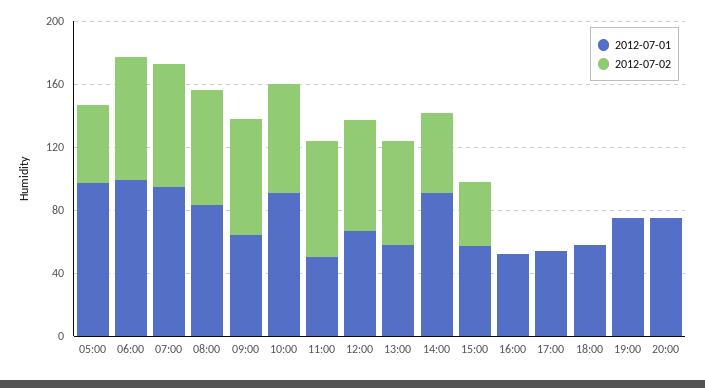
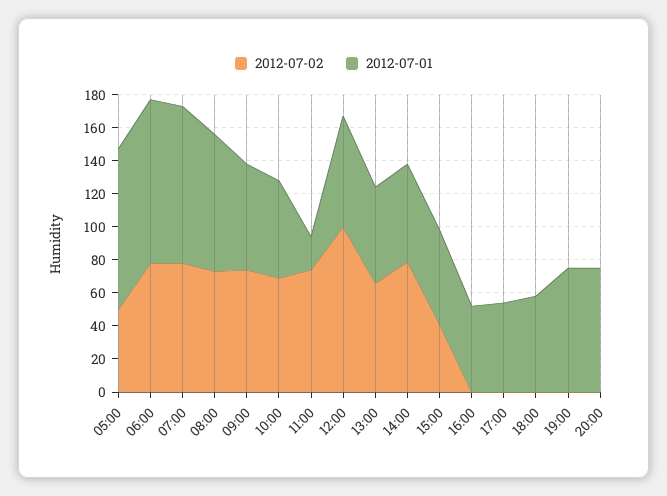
  {
    "2012-07-01": {
      "05:00": 95,
      "06:00": 100,
      "07:00": 95,
      "08:00": 85,
      "09:00": 65,
-     "10:00": 90,
+     "10:00": 60,
-     "11:00": 50,
+     "11:00": 20,
      "12:00": 65,
      "13:00": 60,
-     "14:00": 90,
+     "14:00": 60,
      "15:00": 55,
      "16:00": 50,
      "17:00": 55,
      "18:00": 60,
      "19:00": 75,
      "20:00": 75
    },
    "2012-07-02": {
      "05:00": 50,
      "06:00": 80,
      "07:00": 80,
      "08:00": 75,
      "09:00": 75,
      "10:00": 70,
      "11:00": 75,
-     "12:00": 70,
+     "12:00": 100,
      "13:00": 65,
-     "14:00": 50,
+     "14:00": 80,
      "15:00": 40,
      "16:00": 0,
      "17:00": 0,
      "18:00": 0,
      "19:00": 0,
      "20:00": 0
    }
  }

